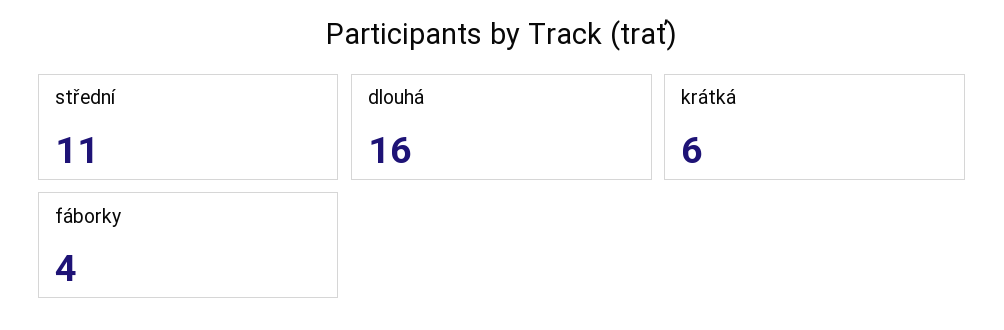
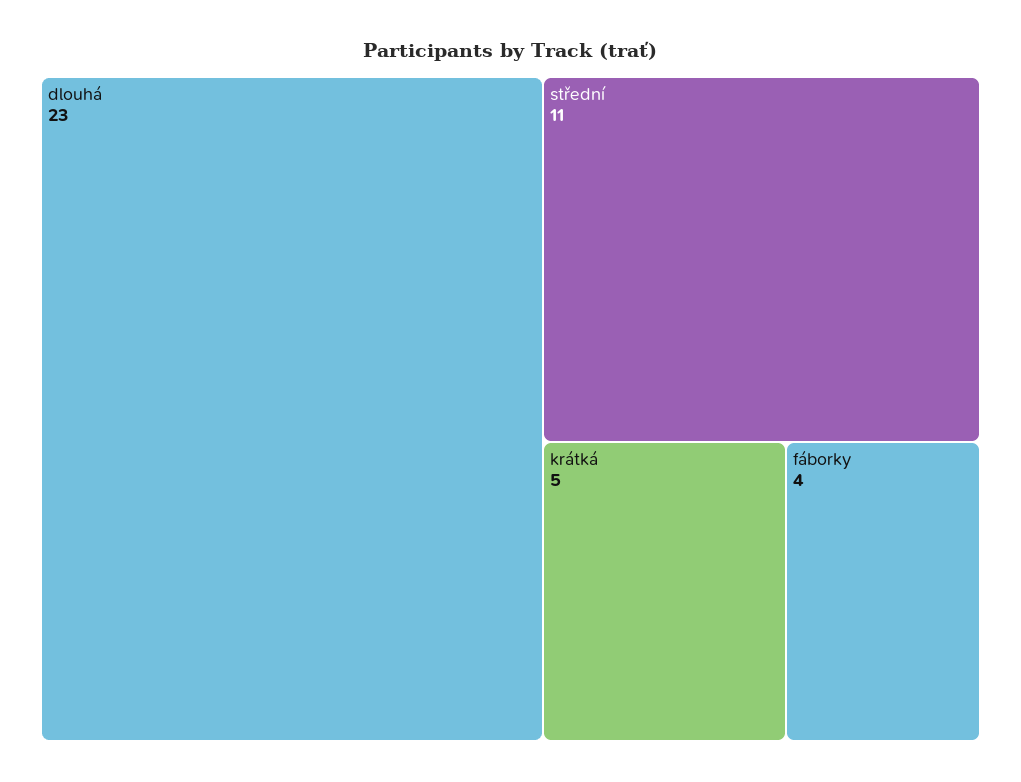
  {
    "střední": 11,
-   "dlouhá": 16,
+   "dlouhá": 23,
-   "krátká": 6,
+   "krátká": 5,
    "fáborky": 4
  }

